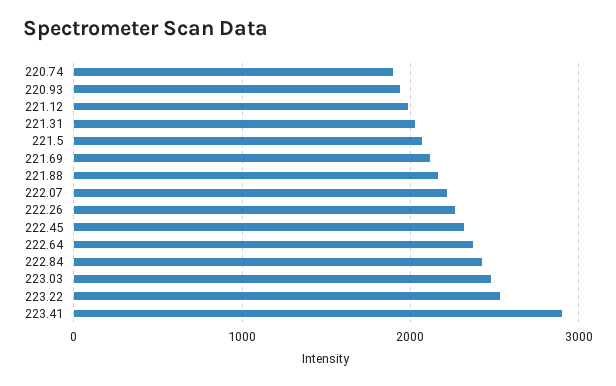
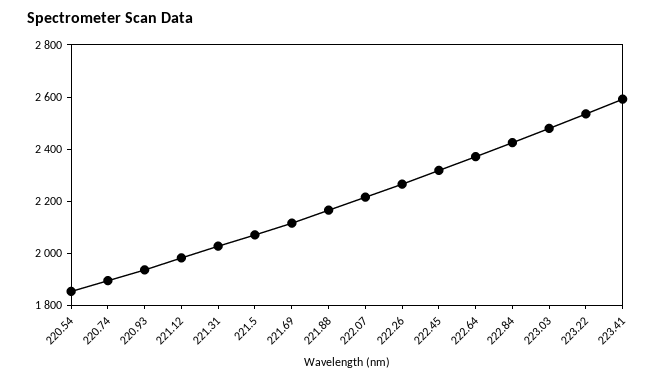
  {
    "220.74": 1900,
    "220.93": 1950,
    "221.12": 2000,
    "221.31": 2050,
    "221.5": 2050,
    "221.69": 2100,
    "221.88": 2150,
    "222.07": 2200,
    "222.26": 2250,
    "222.45": 2300,
    "222.64": 2350,
    "222.84": 2450,
    "223.03": 2500,
    "223.22": 2550,
-   "223.41": 2900
+   "223.41": 2600,
+   "220.54": 1850
  }

